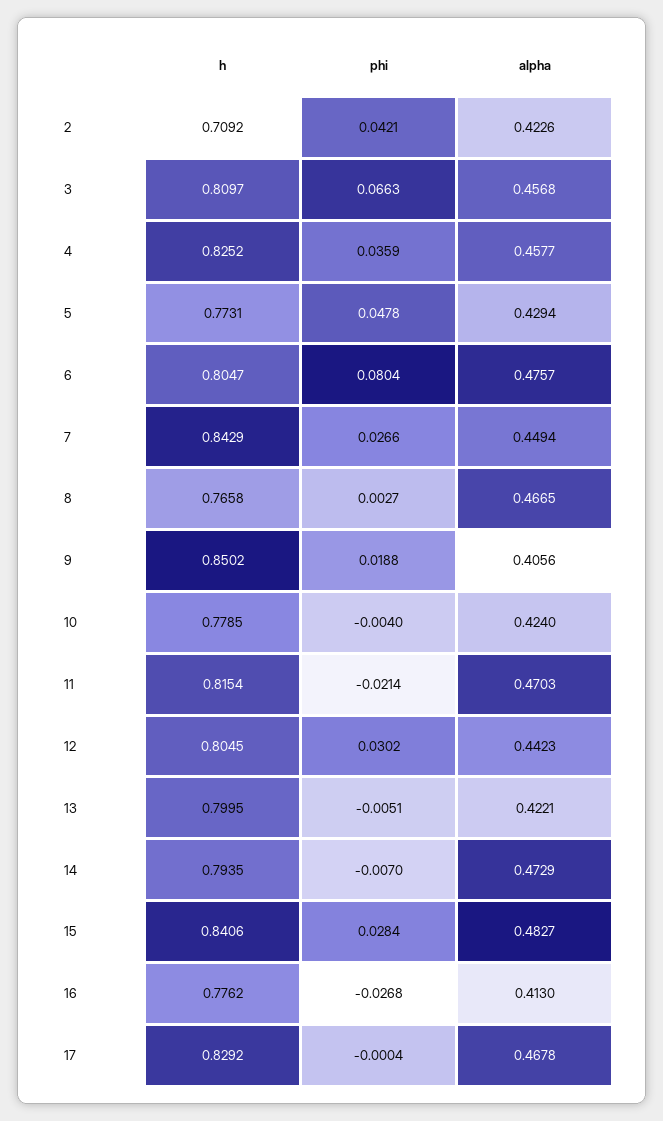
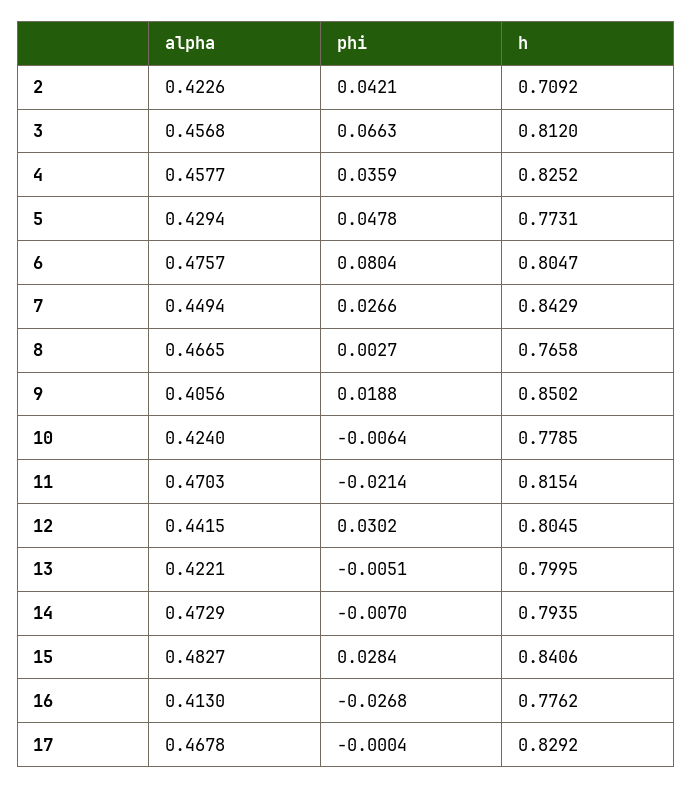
  {
    "h": {
      "2": 0.7092,
-     "3": 0.8097,
+     "3": 0.812,
      "4": 0.8252,
      "5": 0.7731,
      "6": 0.8047,
      "7": 0.8429,
      "8": 0.7658,
      "9": 0.8502,
      "10": 0.7785,
      "11": 0.8154,
      "12": 0.8045,
      "13": 0.7995,
      "14": 0.7935,
      "15": 0.8406,
      "16": 0.7762,
      "17": 0.8292
    },
    "phi": {
      "2": 0.0421,
      "3": 0.0663,
      "4": 0.0359,
      "5": 0.0478,
      "6": 0.0804,
      "7": 0.0266,
      "8": 0.0027,
      "9": 0.0188,
-     "10": -0.004,
+     "10": -0.0064,
      "11": -0.0214,
      "12": 0.0302,
      "13": -0.0051,
      "14": -0.007,
      "15": 0.0284,
      "16": -0.0268,
      "17": -0.0004
    },
    "alpha": {
      "2": 0.4226,
      "3": 0.4568,
      "4": 0.4577,
      "5": 0.4294,
      "6": 0.4757,
      "7": 0.4494,
      "8": 0.4665,
      "9": 0.4056,
      "10": 0.424,
      "11": 0.4703,
-     "12": 0.4423,
+     "12": 0.4415,
      "13": 0.4221,
      "14": 0.4729,
      "15": 0.4827,
      "16": 0.413,
      "17": 0.4678
    }
  }

